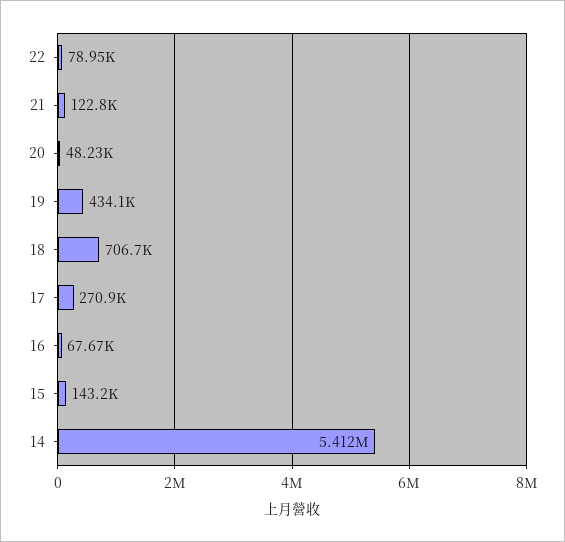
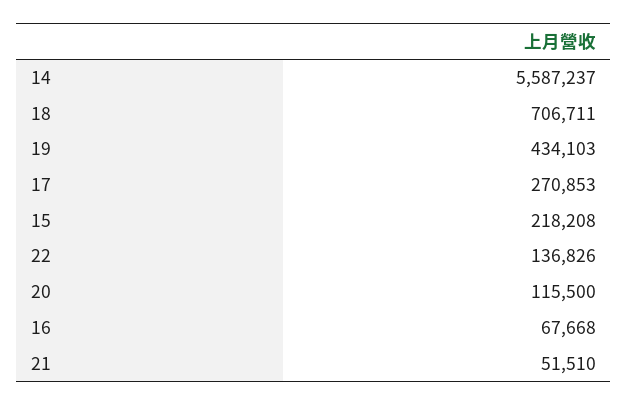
  {
-   "22": 78950,
+   "22": 136826,
-   "21": 122800,
+   "21": 51510,
-   "20": 48230,
+   "20": 115500,
    "19": 434103,
    "18": 706711,
    "17": 270853,
    "16": 67668,
-   "15": 143200,
+   "15": 218208,
-   "14": 5412000
+   "14": 5587237
  }

